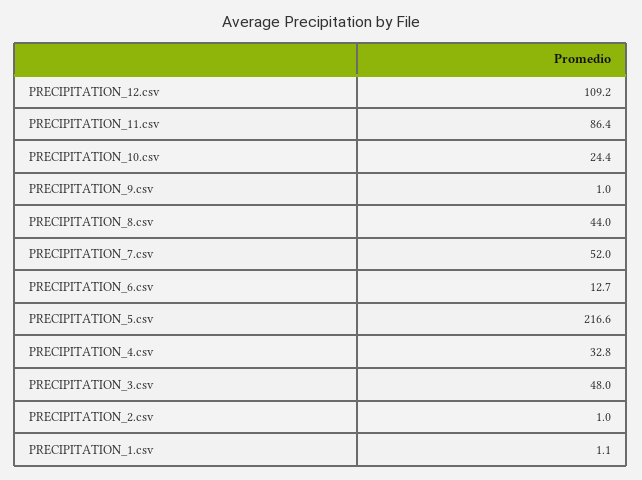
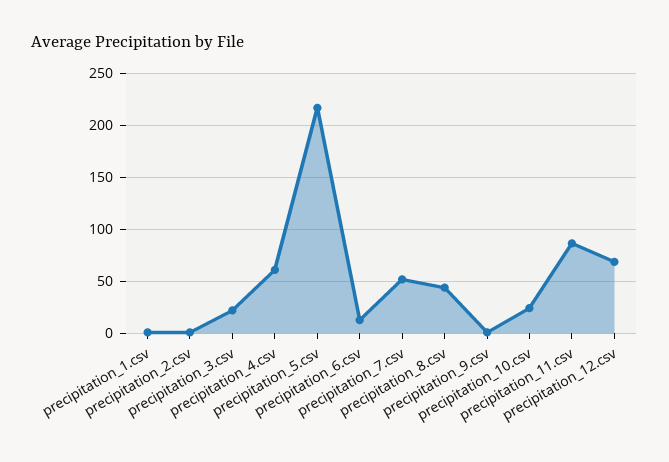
  {
-   "PRECIPITATION_12.csv": 109.2,
+   "PRECIPITATION_12.csv": 70,
    "PRECIPITATION_11.csv": 86.4,
    "PRECIPITATION_10.csv": 24.4,
    "PRECIPITATION_9.csv": 1,
    "PRECIPITATION_8.csv": 44,
    "PRECIPITATION_7.csv": 52,
    "PRECIPITATION_6.csv": 12.7,
    "PRECIPITATION_5.csv": 216.6,
-   "PRECIPITATION_4.csv": 32.8,
+   "PRECIPITATION_4.csv": 60,
-   "PRECIPITATION_3.csv": 48,
+   "PRECIPITATION_3.csv": 20,
    "PRECIPITATION_2.csv": 1,
    "PRECIPITATION_1.csv": 1.1
  }

